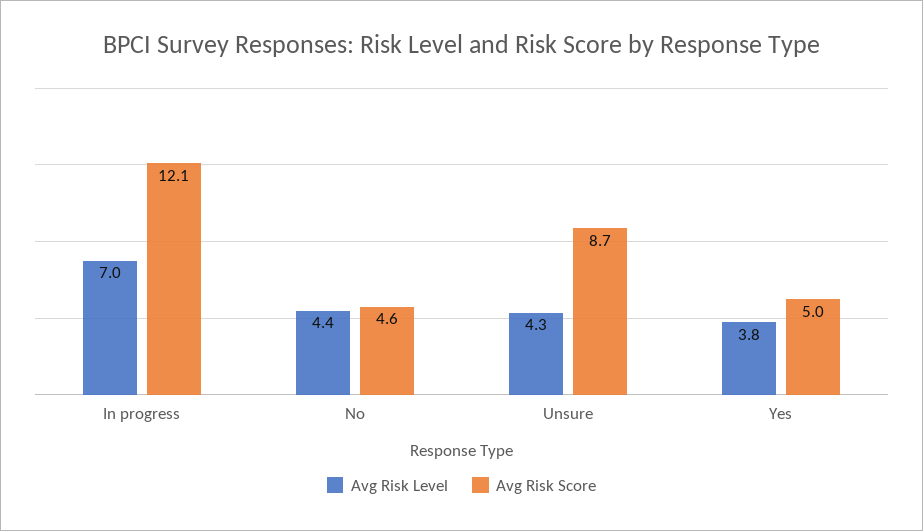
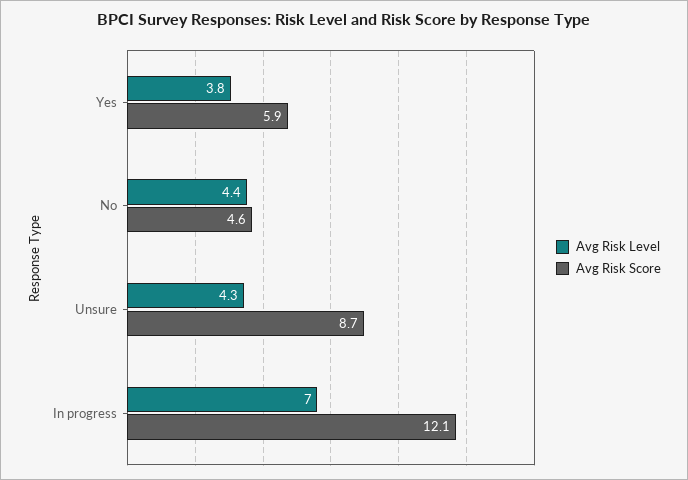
  {
    "Avg Risk Level": {
      "In progress": 7,
      "No": 4.4,
      "Unsure": 4.3,
      "Yes": 3.8
    },
    "Avg Risk Score": {
      "In progress": 12.1,
      "No": 4.6,
      "Unsure": 8.7,
-     "Yes": 5
+     "Yes": 5.9
    }
  }

